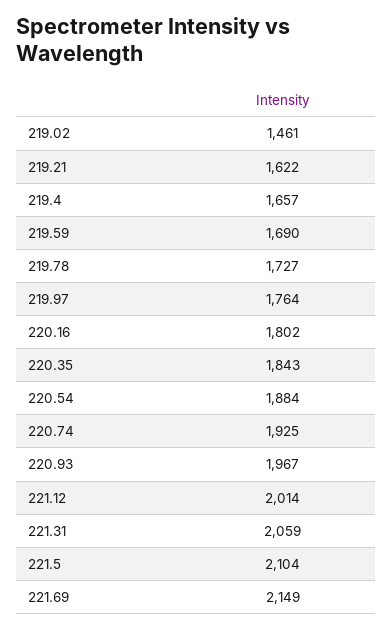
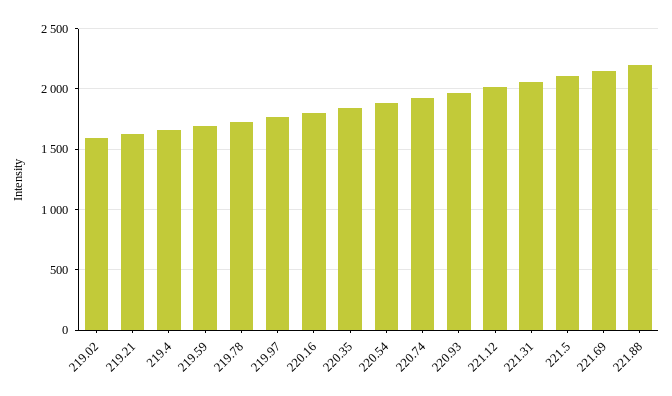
  {
-   "219.02": 1461,
+   "219.02": 1600,
    "219.21": 1622,
    "219.4": 1657,
    "219.59": 1690,
    "219.78": 1727,
    "219.97": 1764,
    "220.16": 1802,
    "220.35": 1843,
    "220.54": 1884,
    "220.74": 1925,
    "220.93": 1967,
    "221.12": 2014,
    "221.31": 2059,
    "221.5": 2104,
-   "221.69": 2149
+   "221.69": 2149,
+   "221.88": 2200
  }

